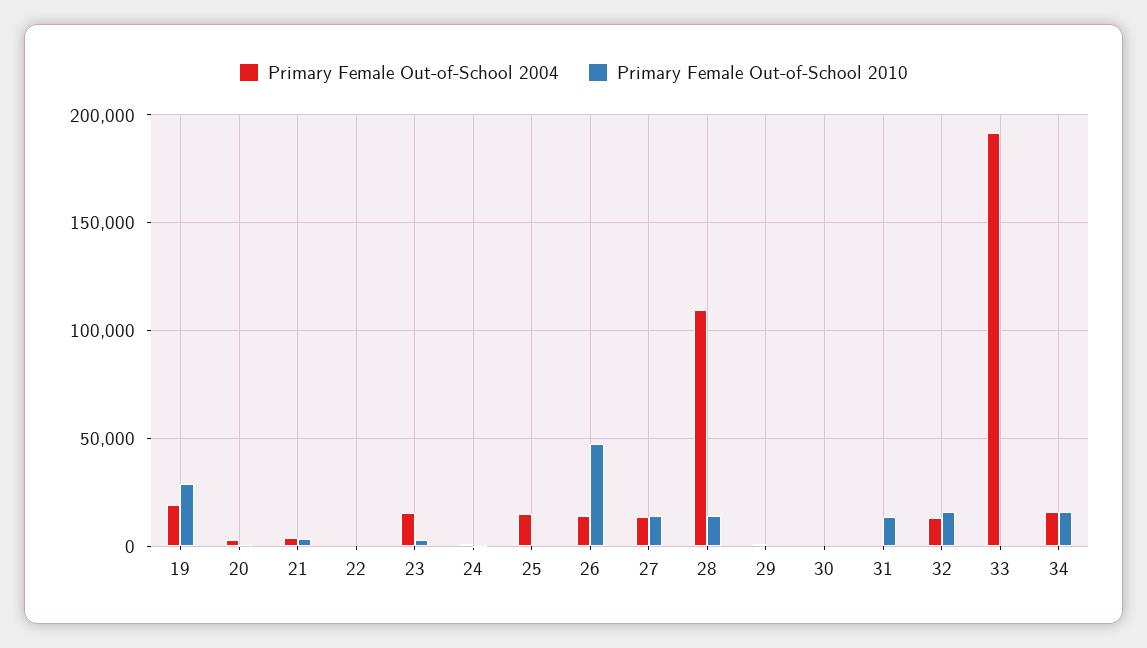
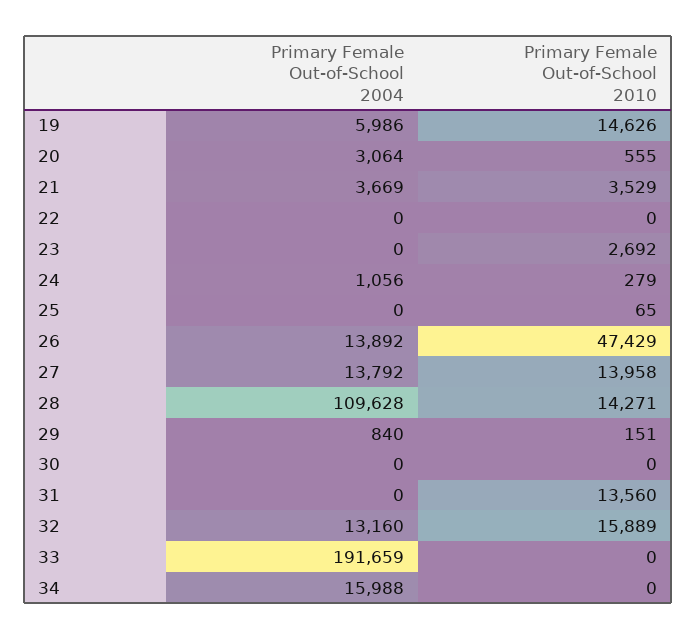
  {
    "Primary Female Out-of-School 2004": {
-     "19": 20000,
+     "19": 5986,
      "20": 3064,
      "21": 3669,
      "22": 0,
-     "23": 15000,
+     "23": 0,
      "24": 1056,
-     "25": 15000,
+     "25": 0,
      "26": 13892,
      "27": 13792,
      "28": 109628,
      "29": 840,
      "30": 0,
      "31": 0,
      "32": 13160,
      "33": 191659,
      "34": 15988
    },
    "Primary Female Out-of-School 2010": {
-     "19": 30000,
+     "19": 14626,
      "20": 555,
      "21": 3529,
      "22": 0,
      "23": 2692,
      "24": 279,
      "25": 65,
      "26": 47429,
      "27": 13958,
      "28": 14271,
      "29": 151,
      "30": 0,
      "31": 13560,
      "32": 15889,
      "33": 0,
-     "34": 15000
+     "34": 0
    }
  }

